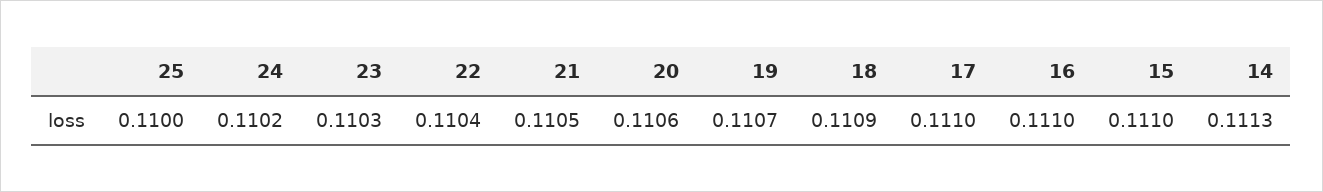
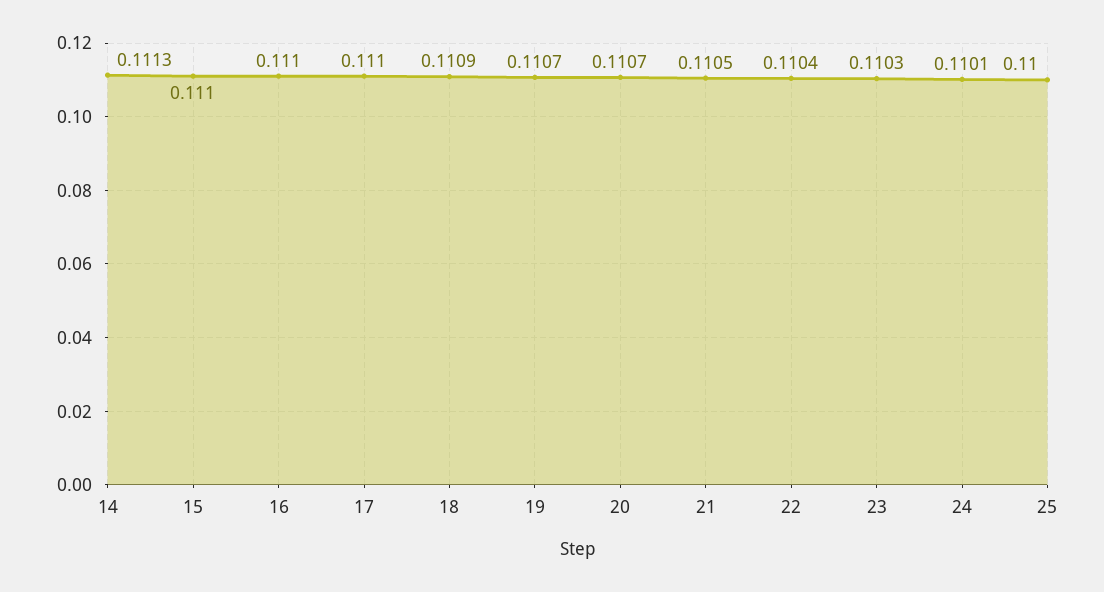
  {
    "25": 0.11,
-   "24": 0.1102,
+   "24": 0.1101,
    "23": 0.1103,
    "22": 0.1104,
    "21": 0.1105,
-   "20": 0.1106,
+   "20": 0.1107,
    "19": 0.1107,
    "18": 0.1109,
    "17": 0.111,
    "16": 0.111,
    "15": 0.111,
    "14": 0.1113
  }

